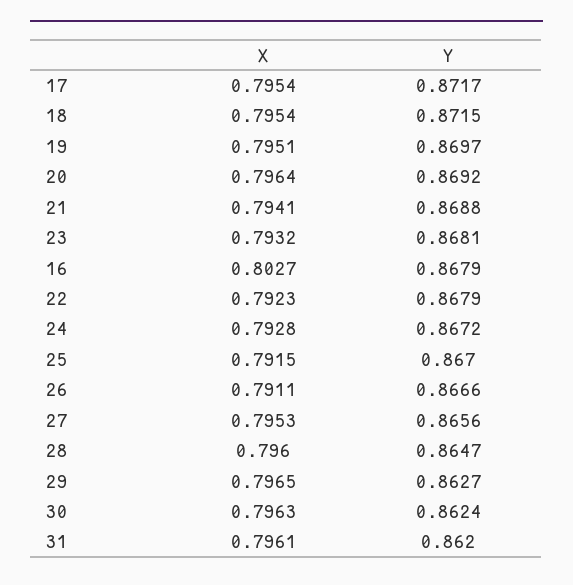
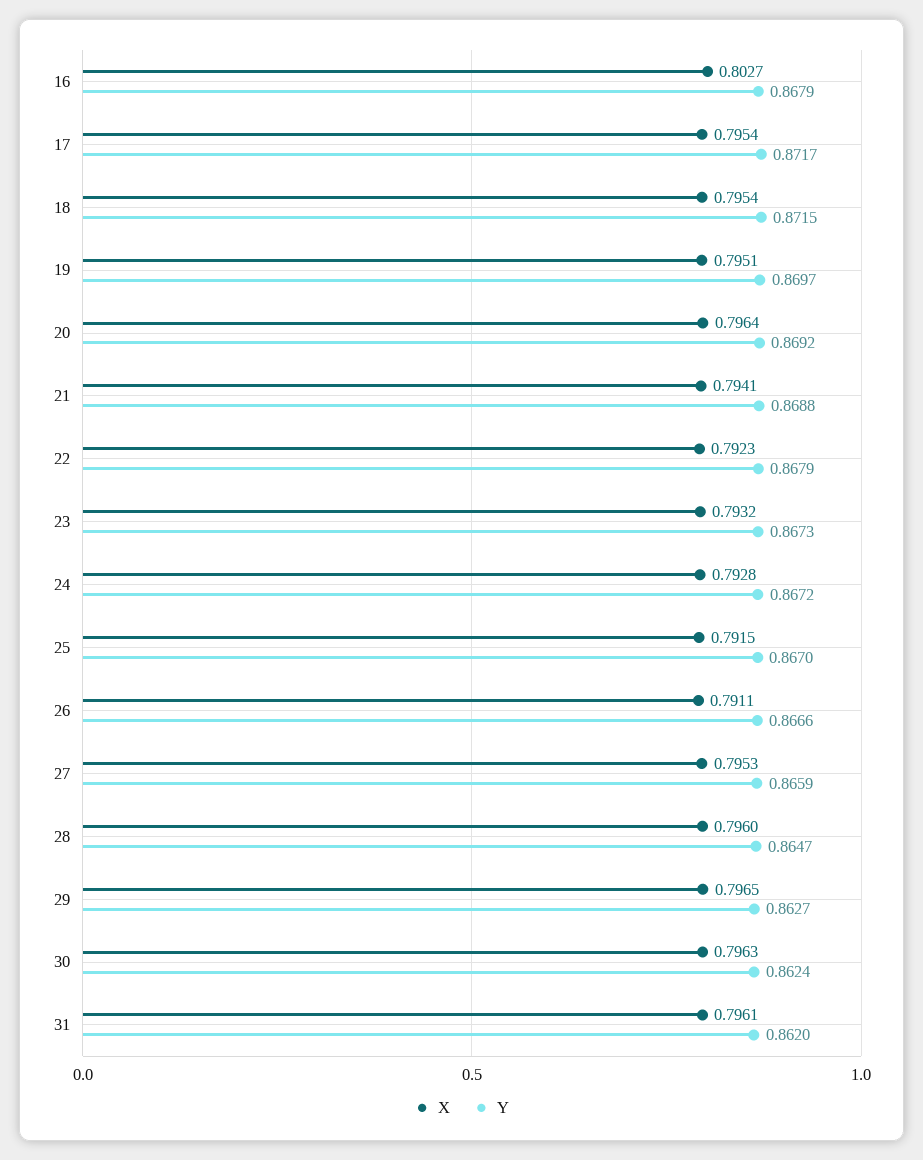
  {
    "X": {
      "17": 0.7954,
      "18": 0.7954,
      "19": 0.7951,
      "20": 0.7964,
      "21": 0.7941,
      "23": 0.7932,
      "16": 0.8027,
      "22": 0.7923,
      "24": 0.7928,
      "25": 0.7915,
      "26": 0.7911,
      "27": 0.7953,
      "28": 0.796,
      "29": 0.7965,
      "30": 0.7963,
      "31": 0.7961
    },
    "Y": {
      "17": 0.8717,
      "18": 0.8715,
      "19": 0.8697,
      "20": 0.8692,
      "21": 0.8688,
-     "23": 0.8681,
+     "23": 0.8673,
      "16": 0.8679,
      "22": 0.8679,
      "24": 0.8672,
      "25": 0.867,
      "26": 0.8666,
-     "27": 0.8656,
+     "27": 0.8659,
      "28": 0.8647,
      "29": 0.8627,
      "30": 0.8624,
      "31": 0.862
    }
  }

